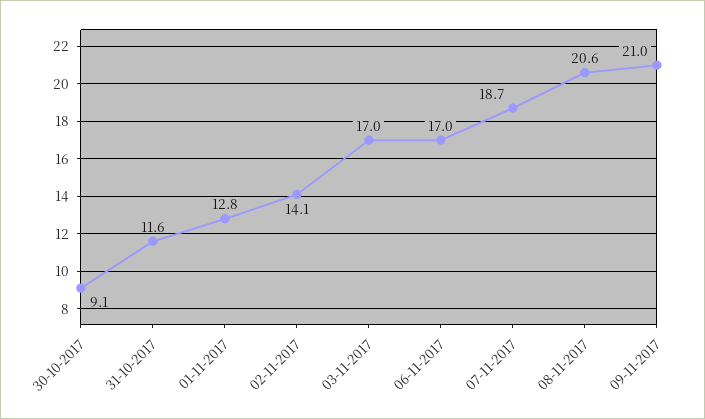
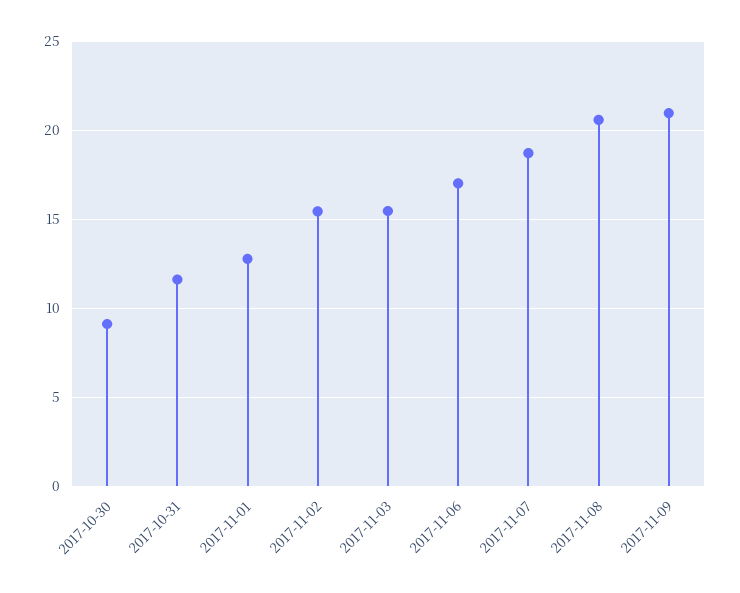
  {
    "30-10-2017": 9.1,
    "31-10-2017": 11.6,
    "01-11-2017": 12.8,
-   "02-11-2017": 14.1,
+   "02-11-2017": 15.5,
-   "03-11-2017": 17,
+   "03-11-2017": 15.5,
    "06-11-2017": 17,
    "07-11-2017": 18.7,
    "08-11-2017": 20.6,
    "09-11-2017": 21
  }

